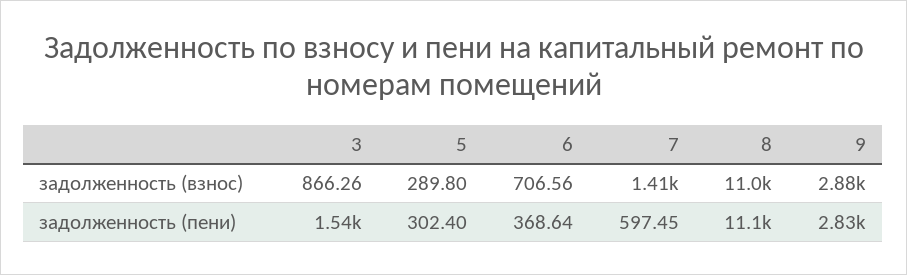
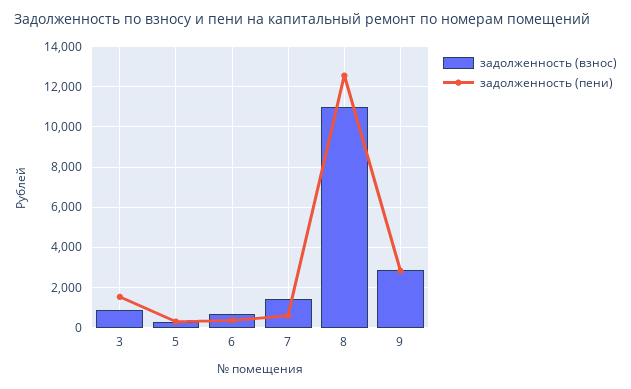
  {
    "задолженность (взнос)": {
      "3": 866.26,
      "5": 289.8,
      "6": 706.56,
      "7": 1410,
      "8": 11000,
      "9": 2880
    },
    "задолженность (пени)": {
      "3": 1540,
      "5": 302.4,
      "6": 368.64,
      "7": 597.45,
-     "8": 11100,
+     "8": 12500,
      "9": 2830
    }
  }

